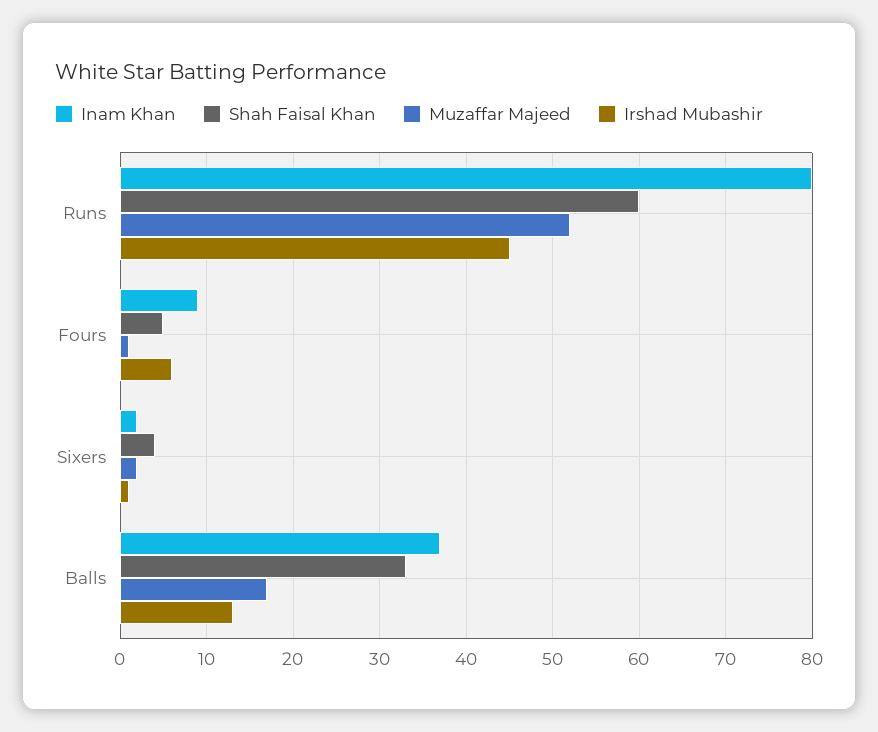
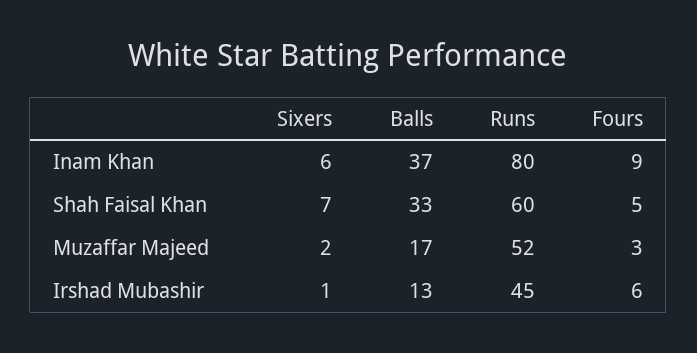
  {
    "Inam Khan": {
      "Runs": 80,
      "Fours": 9,
-     "Sixers": 2,
+     "Sixers": 6,
      "Balls": 37
    },
    "Shah Faisal Khan": {
      "Runs": 60,
      "Fours": 5,
-     "Sixers": 4,
+     "Sixers": 7,
      "Balls": 33
    },
    "Muzaffar Majeed": {
      "Runs": 52,
-     "Fours": 1,
+     "Fours": 3,
      "Sixers": 2,
      "Balls": 17
    },
    "Irshad Mubashir": {
      "Runs": 45,
      "Fours": 6,
      "Sixers": 1,
      "Balls": 13
    }
  }

